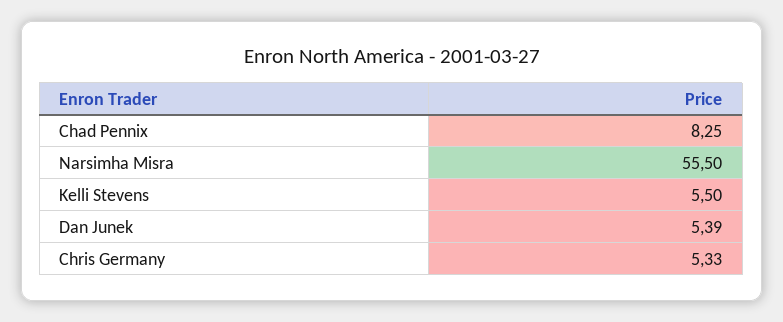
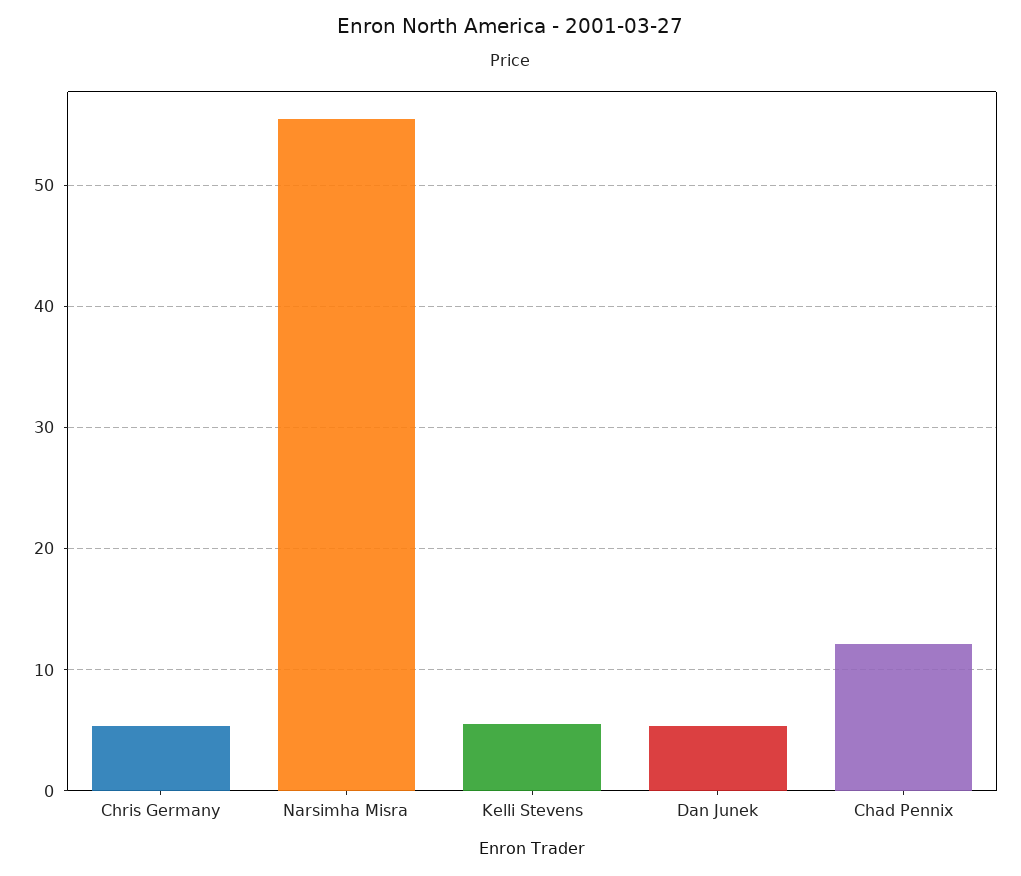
  {
-   "Chad Pennix": 8.25,
+   "Chad Pennix": 12,
    "Narsimha Misra": 55.5,
    "Kelli Stevens": 5.5,
    "Dan Junek": 5.39,
    "Chris Germany": 5.33
  }

